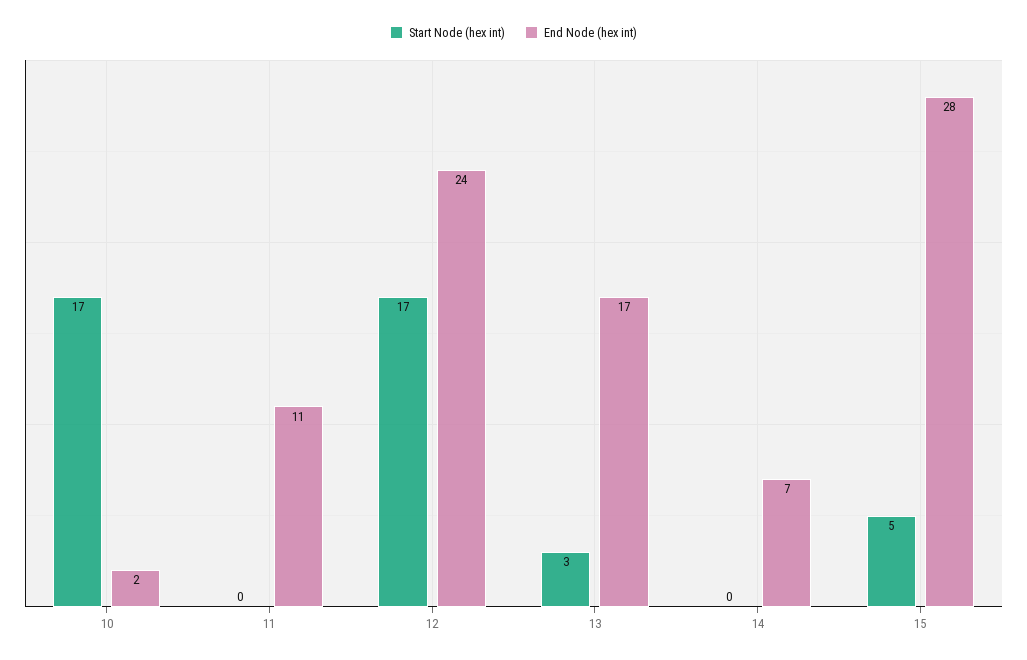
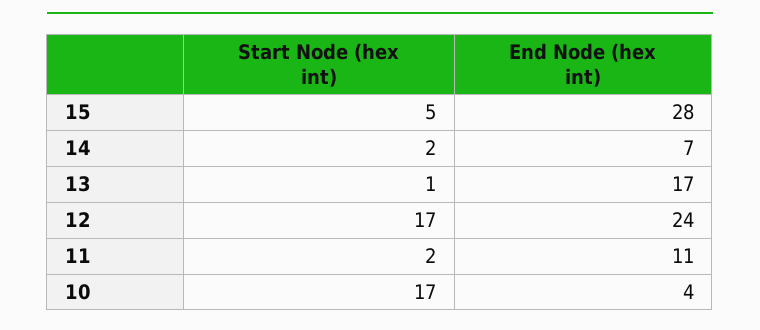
  {
    "Start Node (hex int)": {
      "10": 17,
-     "11": 0,
+     "11": 2,
      "12": 17,
-     "13": 3,
+     "13": 1,
-     "14": 0,
+     "14": 2,
      "15": 5
    },
    "End Node (hex int)": {
-     "10": 2,
+     "10": 4,
      "11": 11,
      "12": 24,
      "13": 17,
      "14": 7,
      "15": 28
    }
  }

